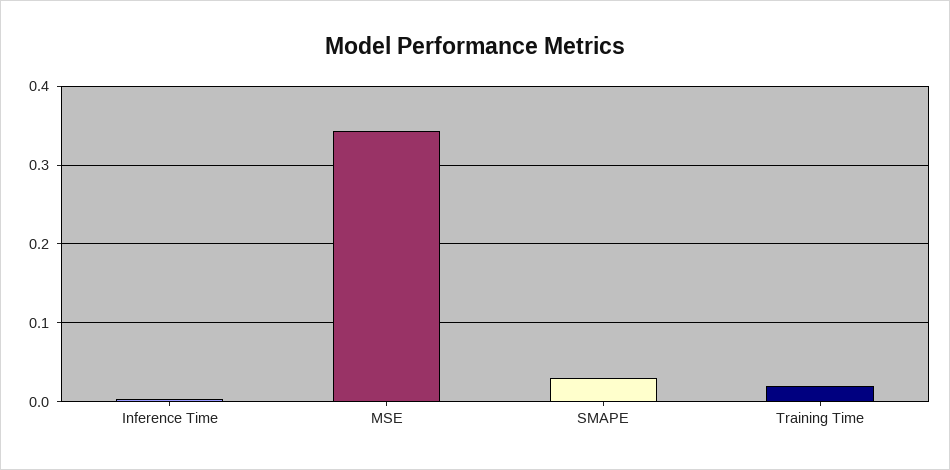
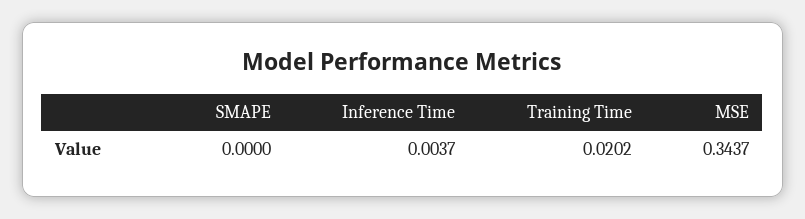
  {
    "Inference Time": 0.0037,
    "MSE": 0.3437,
-   "SMAPE": 0.03,
+   "SMAPE": 0,
    "Training Time": 0.0202
  }

